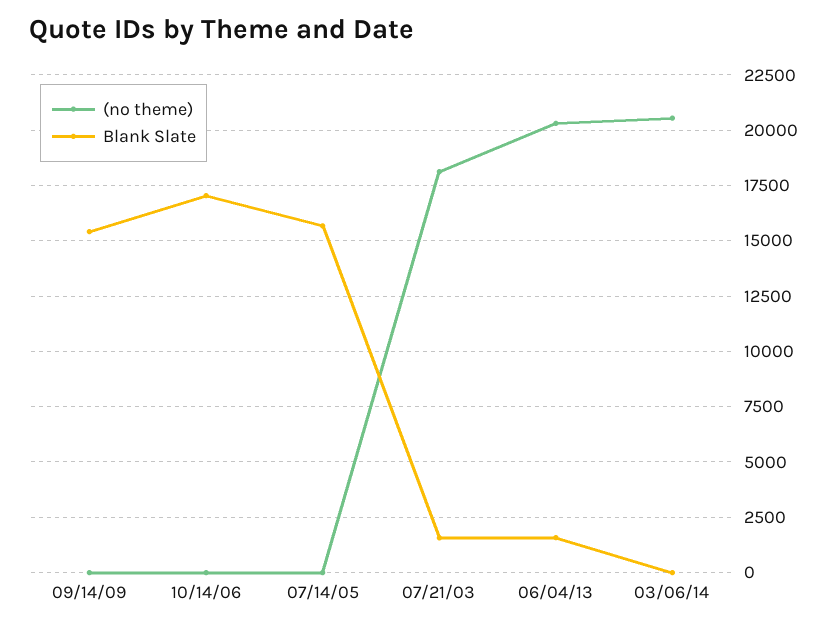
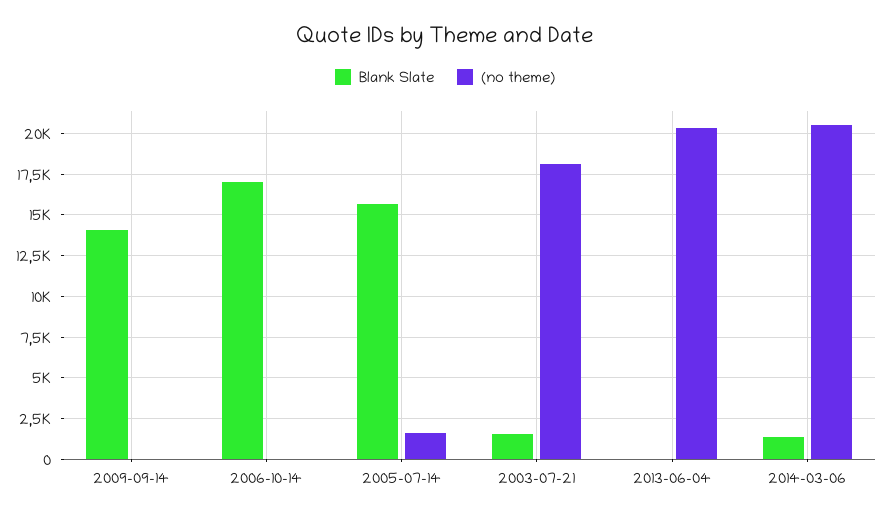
  {
    "(no theme)": {
      "09/14/09": 0,
      "10/14/06": 0,
-     "07/14/05": 0,
+     "07/14/05": 1500,
      "07/21/03": 18000,
      "06/04/13": 20500,
      "03/06/14": 20500
    },
    "Blank Slate": {
-     "09/14/09": 15500,
+     "09/14/09": 14000,
      "10/14/06": 17000,
      "07/14/05": 15500,
      "07/21/03": 1500,
-     "06/04/13": 1500,
+     "06/04/13": 0,
-     "03/06/14": 0
+     "03/06/14": 1500
    }
  }

